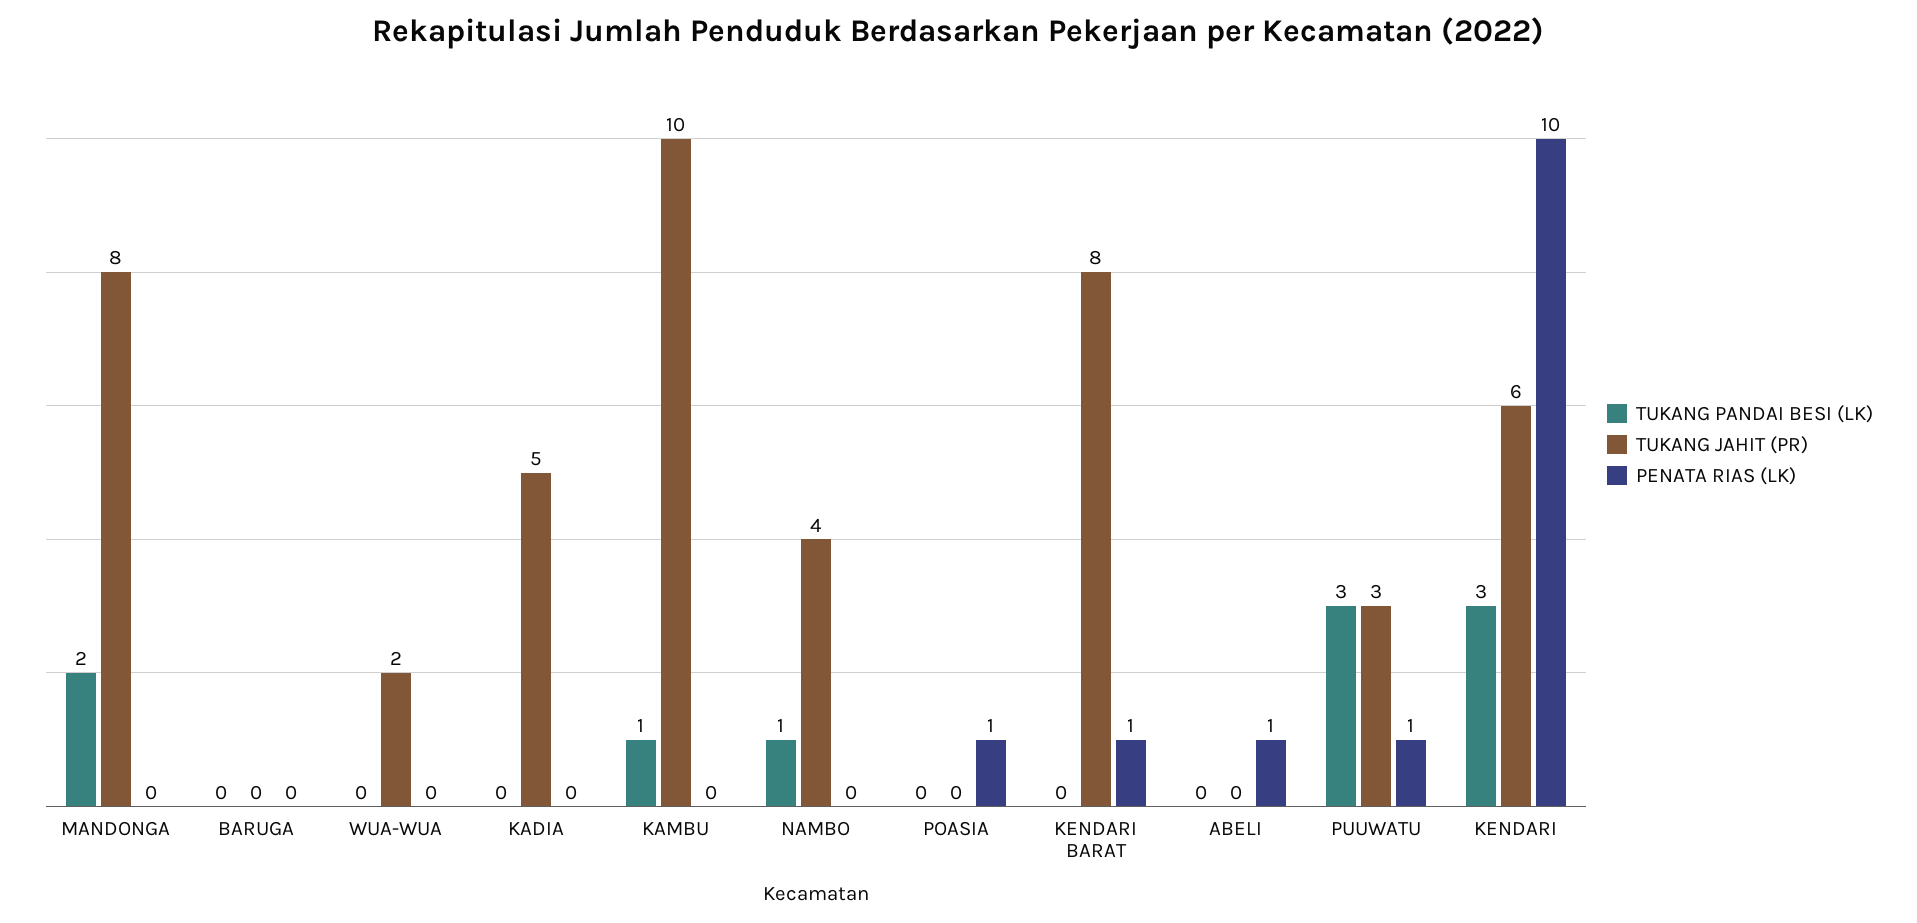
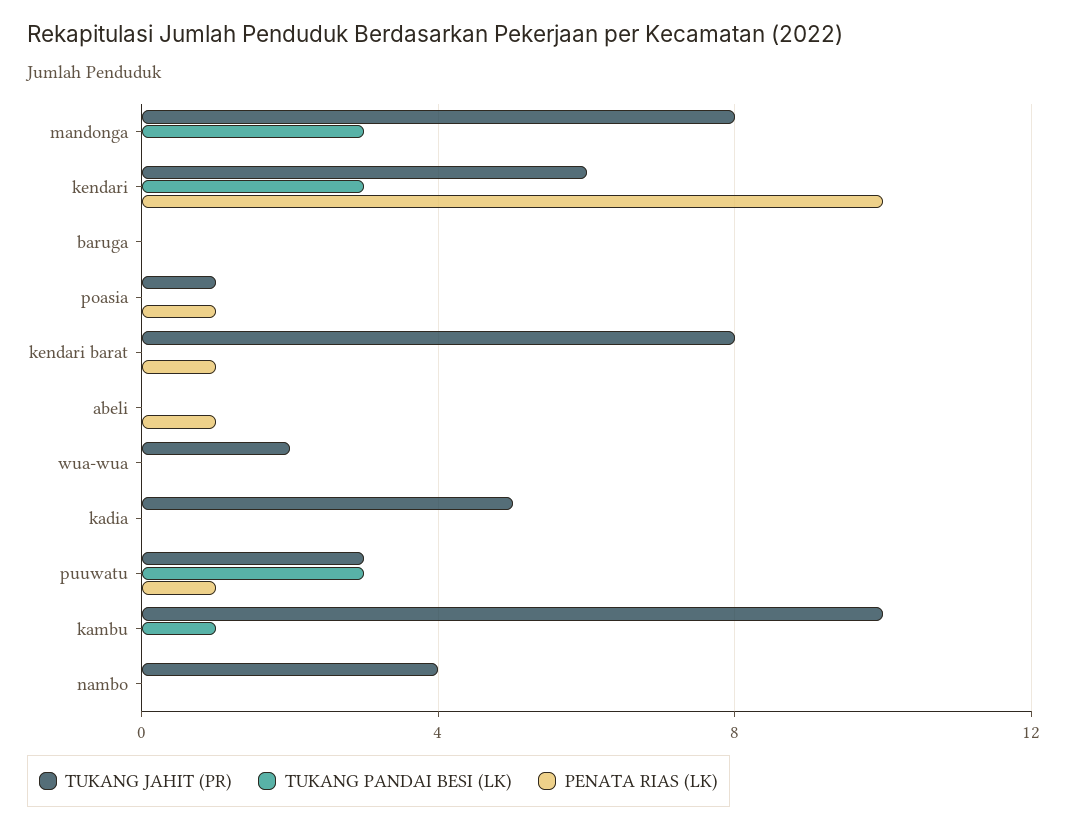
  {
    "TUKANG PANDAI BESI (LK)": {
-     "MANDONGA": 2,
+     "MANDONGA": 3,
      "BARUGA": 0,
      "WUA-WUA": 0,
      "KADIA": 0,
      "KAMBU": 1,
-     "NAMBO": 1,
+     "NAMBO": 0,
      "POASIA": 0,
      "KENDARI BARAT": 0,
      "ABELI": 0,
      "PUUWATU": 3,
      "KENDARI": 3
    },
    "TUKANG JAHIT (PR)": {
      "MANDONGA": 8,
      "BARUGA": 0,
      "WUA-WUA": 2,
      "KADIA": 5,
      "KAMBU": 10,
      "NAMBO": 4,
-     "POASIA": 0,
+     "POASIA": 1,
      "KENDARI BARAT": 8,
      "ABELI": 0,
      "PUUWATU": 3,
      "KENDARI": 6
    },
    "PENATA RIAS (LK)": {
      "MANDONGA": 0,
      "BARUGA": 0,
      "WUA-WUA": 0,
      "KADIA": 0,
      "KAMBU": 0,
      "NAMBO": 0,
      "POASIA": 1,
      "KENDARI BARAT": 1,
      "ABELI": 1,
      "PUUWATU": 1,
      "KENDARI": 10
    }
  }

